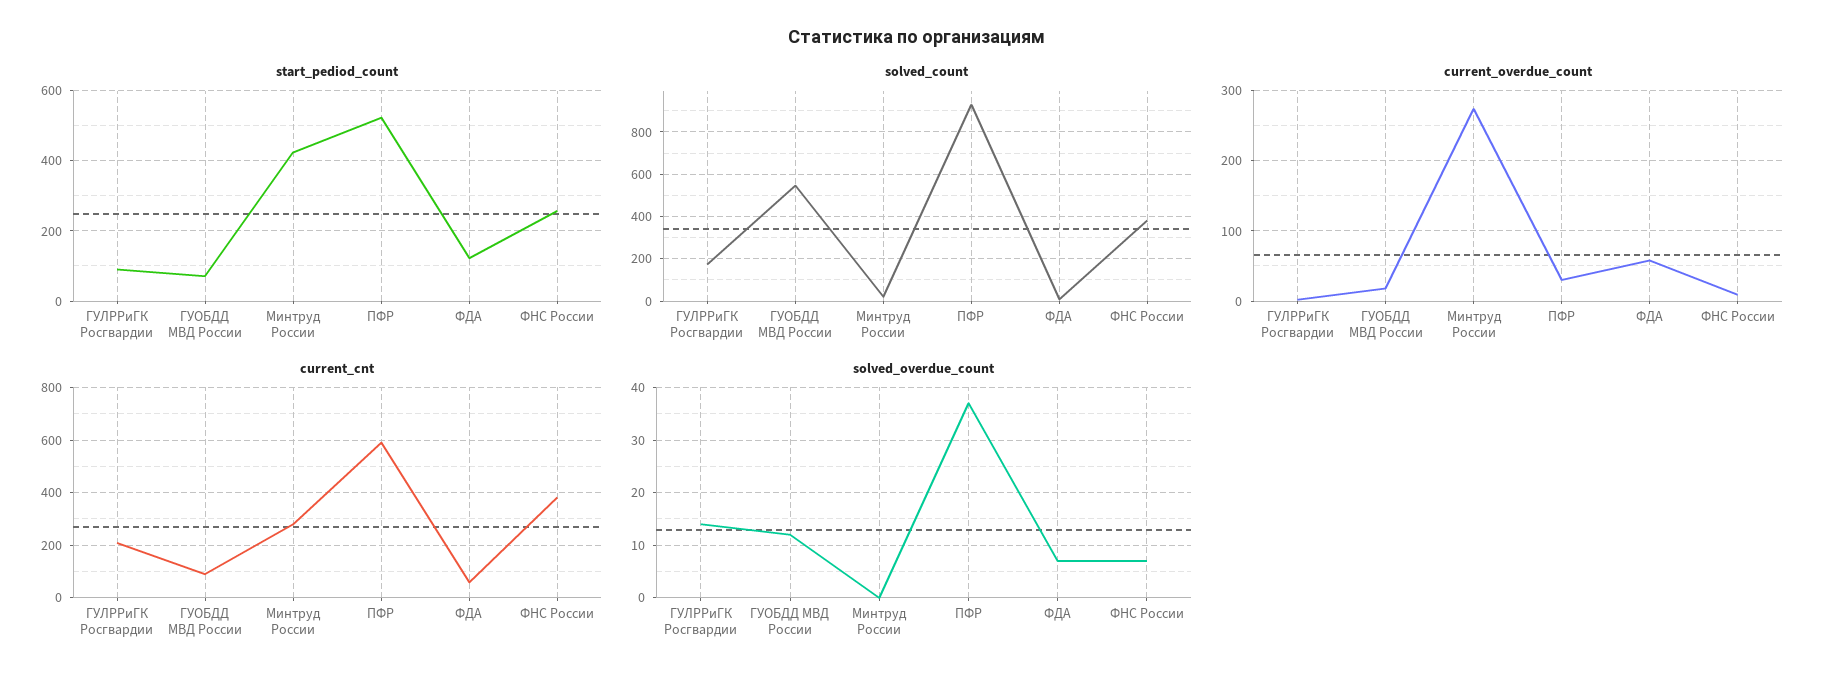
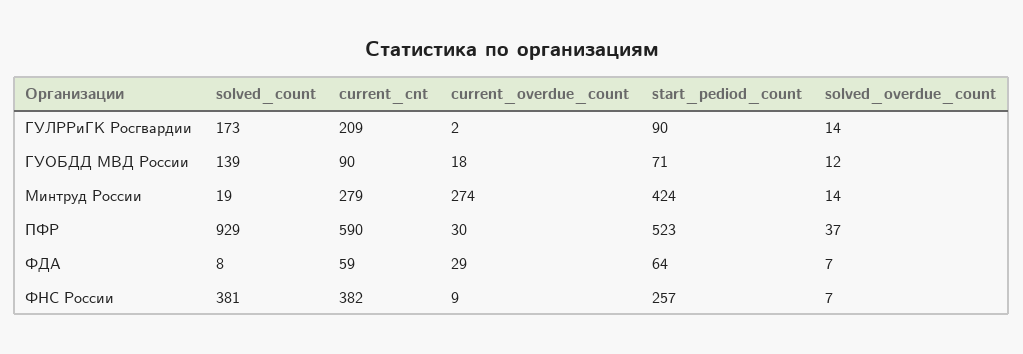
  {
    "start_pediod_count": {
      "ГУЛРРиГК Росгвардии": 90,
      "ГУОБДД МВД России": 71,
      "Минтруд России": 424,
      "ПФР": 523,
-     "ФДА": 120,
+     "ФДА": 64,
      "ФНС России": 257
    },
    "solved_count": {
      "ГУЛРРиГК Росгвардии": 173,
-     "ГУОБДД МВД России": 550,
+     "ГУОБДД МВД России": 139,
      "Минтруд России": 19,
      "ПФР": 929,
      "ФДА": 8,
      "ФНС России": 381
    },
    "current_overdue_count": {
      "ГУЛРРиГК Росгвардии": 2,
      "ГУОБДД МВД России": 18,
      "Минтруд России": 274,
      "ПФР": 30,
-     "ФДА": 60,
+     "ФДА": 29,
      "ФНС России": 9
    },
    "current_cnt": {
      "ГУЛРРиГК Росгвардии": 209,
      "ГУОБДД МВД России": 90,
      "Минтруд России": 279,
      "ПФР": 590,
      "ФДА": 59,
      "ФНС России": 382
    },
    "solved_overdue_count": {
      "ГУЛРРиГК Росгвардии": 14,
      "ГУОБДД МВД России": 12,
-     "Минтруд России": 0,
+     "Минтруд России": 14,
      "ПФР": 37,
      "ФДА": 7,
      "ФНС России": 7
    }
  }

